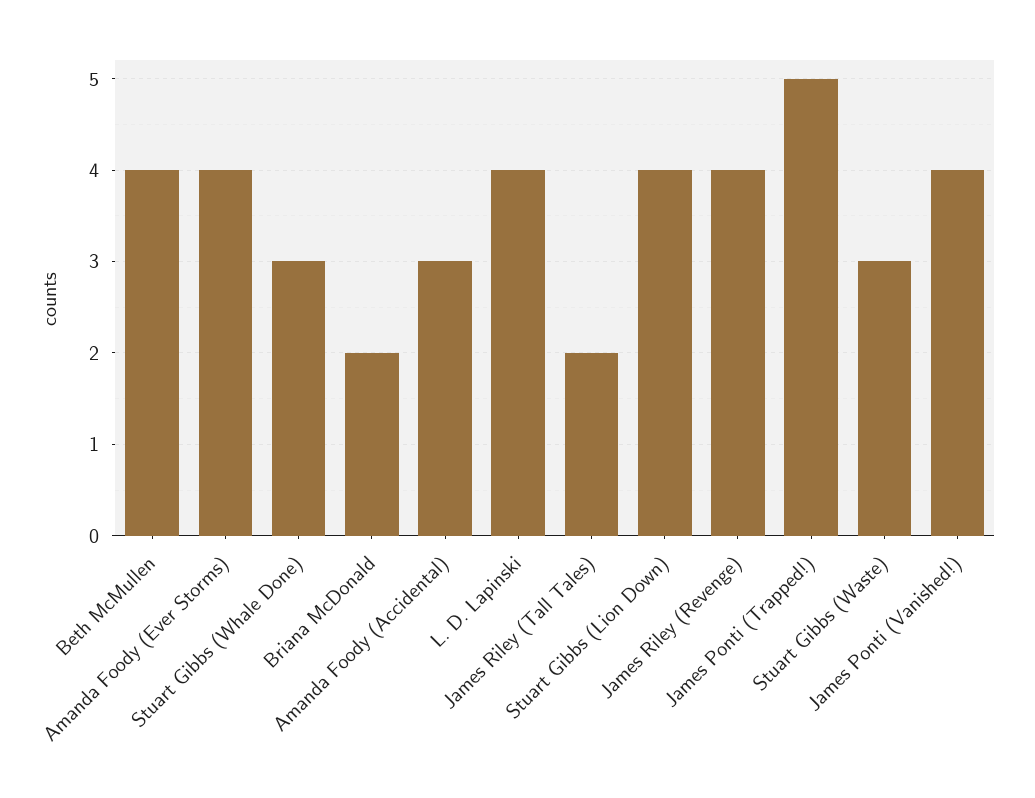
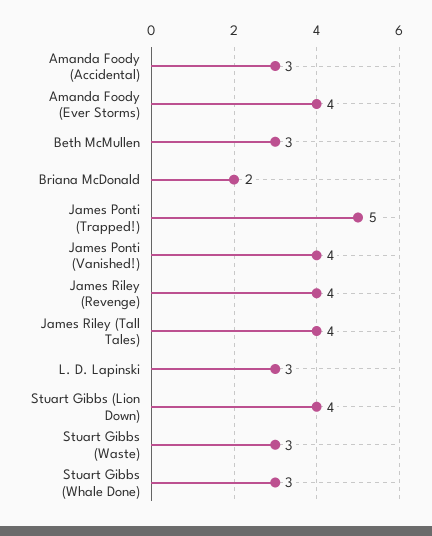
  {
-   "Beth McMullen": 4,
+   "Beth McMullen": 3,
    "Amanda Foody (Ever Storms)": 4,
    "Stuart Gibbs (Whale Done)": 3,
    "Briana McDonald": 2,
    "Amanda Foody (Accidental)": 3,
-   "L. D. Lapinski": 4,
+   "L. D. Lapinski": 3,
-   "James Riley (Tall Tales)": 2,
+   "James Riley (Tall Tales)": 4,
    "Stuart Gibbs (Lion Down)": 4,
    "James Riley (Revenge)": 4,
    "James Ponti (Trapped!)": 5,
    "Stuart Gibbs (Waste)": 3,
    "James Ponti (Vanished!)": 4
  }

